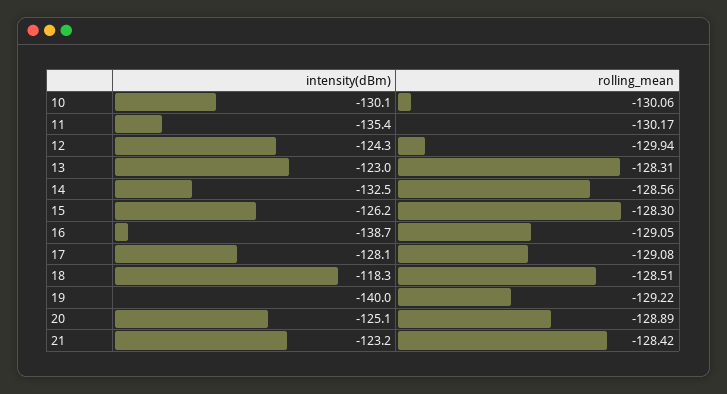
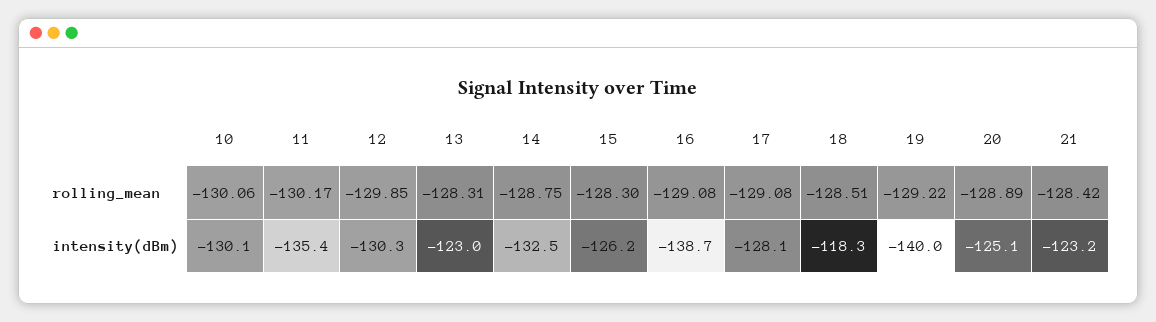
  {
    "intensity(dBm)": {
      "10": -130.1,
      "11": -135.4,
-     "12": -124.3,
+     "12": -130.3,
      "13": -123,
      "14": -132.5,
      "15": -126.2,
      "16": -138.7,
      "17": -128.1,
      "18": -118.3,
      "19": -140,
      "20": -125.1,
      "21": -123.2
    },
    "rolling_mean": {
      "10": -130.06,
      "11": -130.17,
-     "12": -129.94,
+     "12": -129.85,
      "13": -128.31,
-     "14": -128.56,
+     "14": -128.75,
      "15": -128.3,
-     "16": -129.05,
+     "16": -129.08,
      "17": -129.08,
      "18": -128.51,
      "19": -129.22,
      "20": -128.89,
      "21": -128.42
    }
  }

